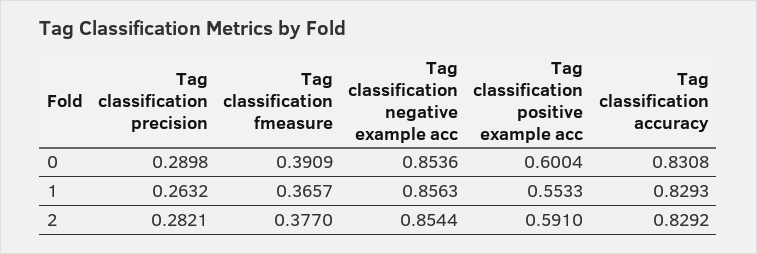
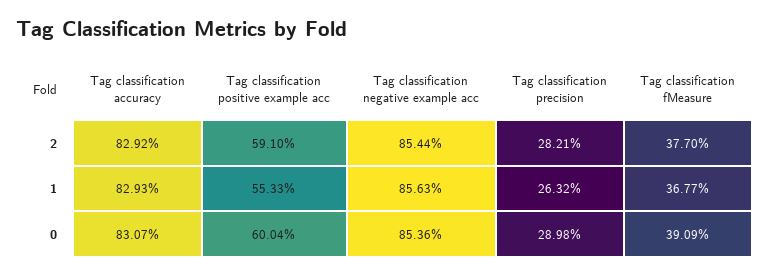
  {
    "Tag classification precision": {
      "0": 0.2898,
      "1": 0.2632,
      "2": 0.2821
    },
    "Tag classification fmeasure": {
      "0": 0.3909,
-     "1": 0.3657,
+     "1": 0.3677,
      "2": 0.377
    },
    "Tag classification negative example acc": {
      "0": 0.8536,
      "1": 0.8563,
      "2": 0.8544
    },
    "Tag classification positive example acc": {
      "0": 0.6004,
      "1": 0.5533,
      "2": 0.591
    },
    "Tag classification accuracy": {
-     "0": 0.8308,
+     "0": 0.8307,
      "1": 0.8293,
      "2": 0.8292
    }
  }

